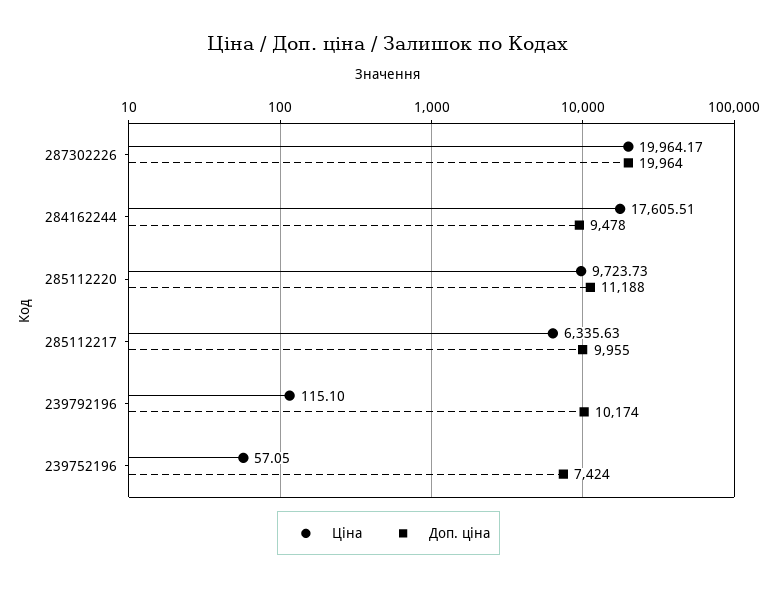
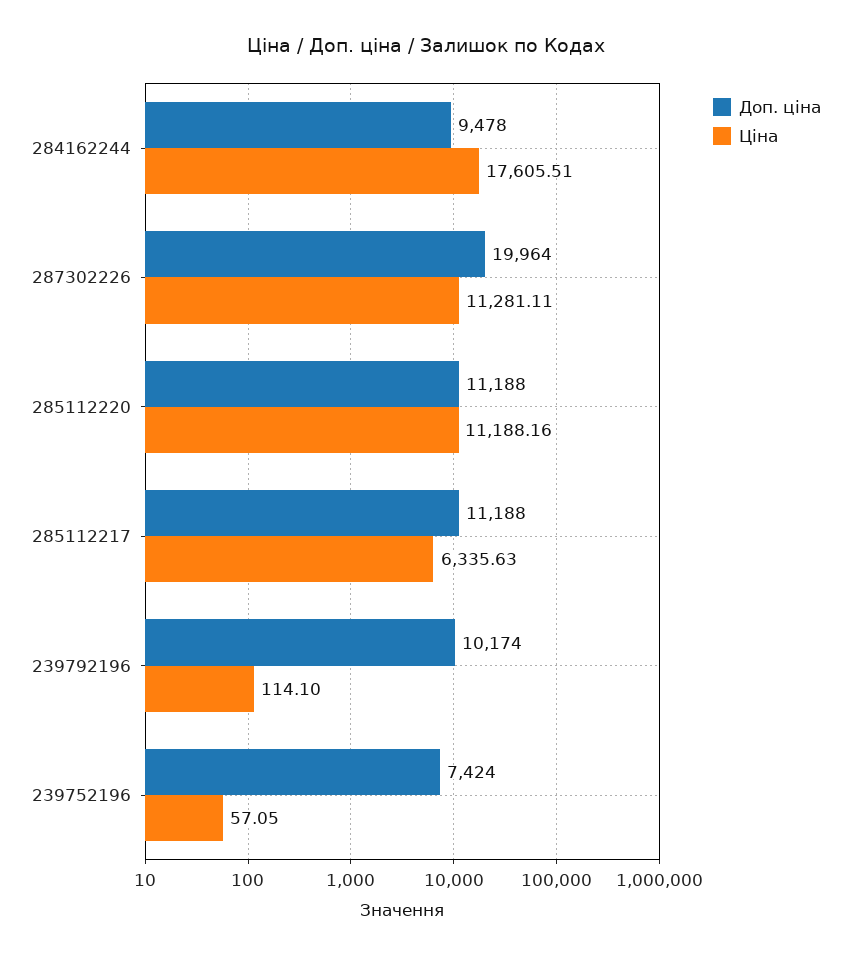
  {
    "Ціна": {
-     "287302226": 19964.17,
+     "287302226": 11281.11,
      "284162244": 17605.51,
-     "285112220": 9723.73,
+     "285112220": 11188.16,
      "285112217": 6335.63,
-     "239792196": 115.1,
+     "239792196": 114.1,
      "239752196": 57.05
    },
    "Доп. ціна": {
      "287302226": 19964,
      "284162244": 9478,
      "285112220": 11188,
-     "285112217": 9955,
+     "285112217": 11188,
      "239792196": 10174,
      "239752196": 7424
    }
  }

